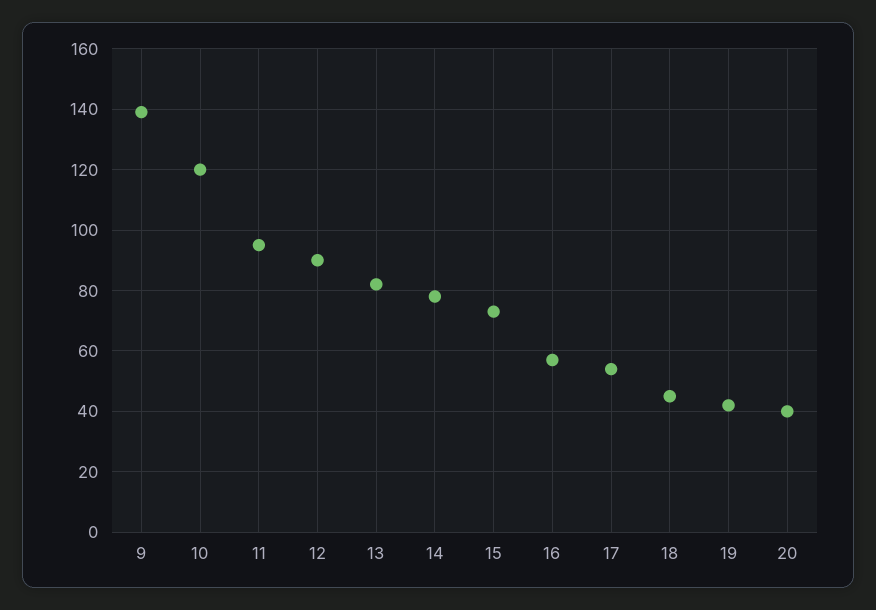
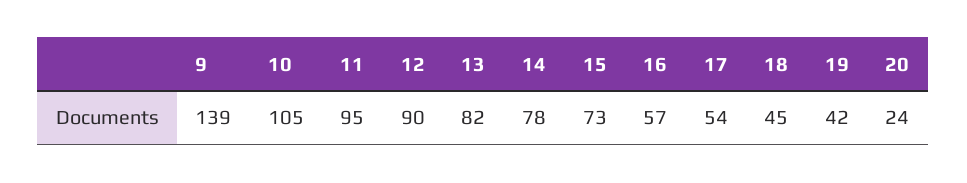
  {
    "9": 139,
-   "10": 120,
+   "10": 105,
    "11": 95,
    "12": 90,
    "13": 82,
    "14": 78,
    "15": 73,
    "16": 57,
    "17": 54,
    "18": 45,
    "19": 42,
-   "20": 40
+   "20": 24
  }

